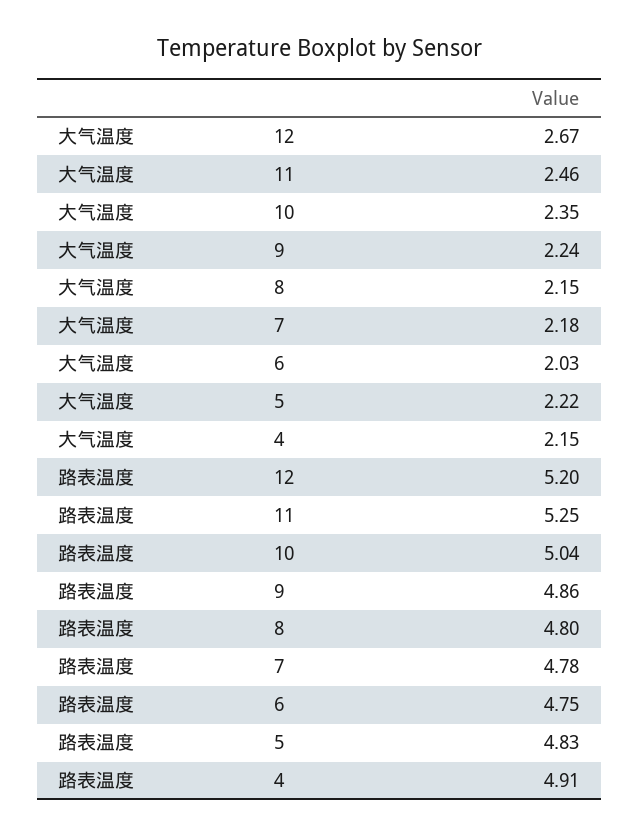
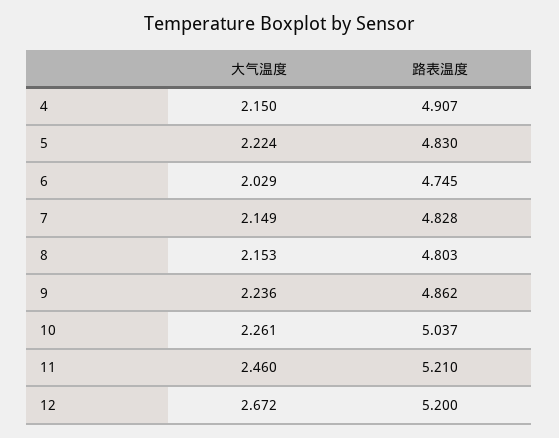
  {
    "大气温度": {
      "12": 2.672,
      "11": 2.46,
-     "10": 2.35,
+     "10": 2.261,
      "9": 2.236,
      "8": 2.153,
-     "7": 2.18,
+     "7": 2.149,
      "6": 2.029,
      "5": 2.224,
      "4": 2.15
    },
    "路表温度": {
      "12": 5.2,
-     "11": 5.25,
+     "11": 5.21,
      "10": 5.037,
      "9": 4.862,
      "8": 4.803,
-     "7": 4.78,
+     "7": 4.828,
      "6": 4.745,
      "5": 4.83,
      "4": 4.907
    }
  }

